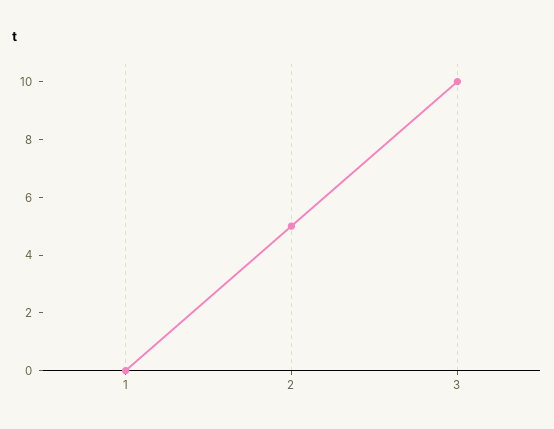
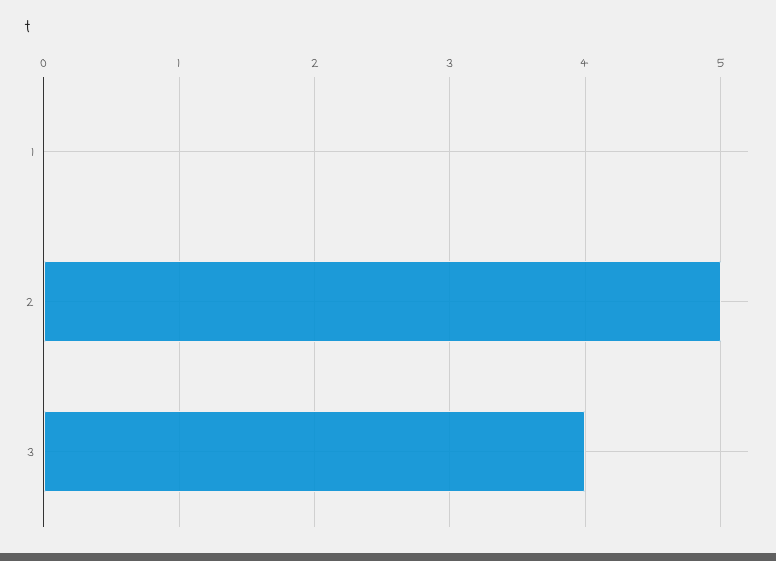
  {
    "1": 0,
    "2": 5,
-   "3": 10
+   "3": 4
  }

